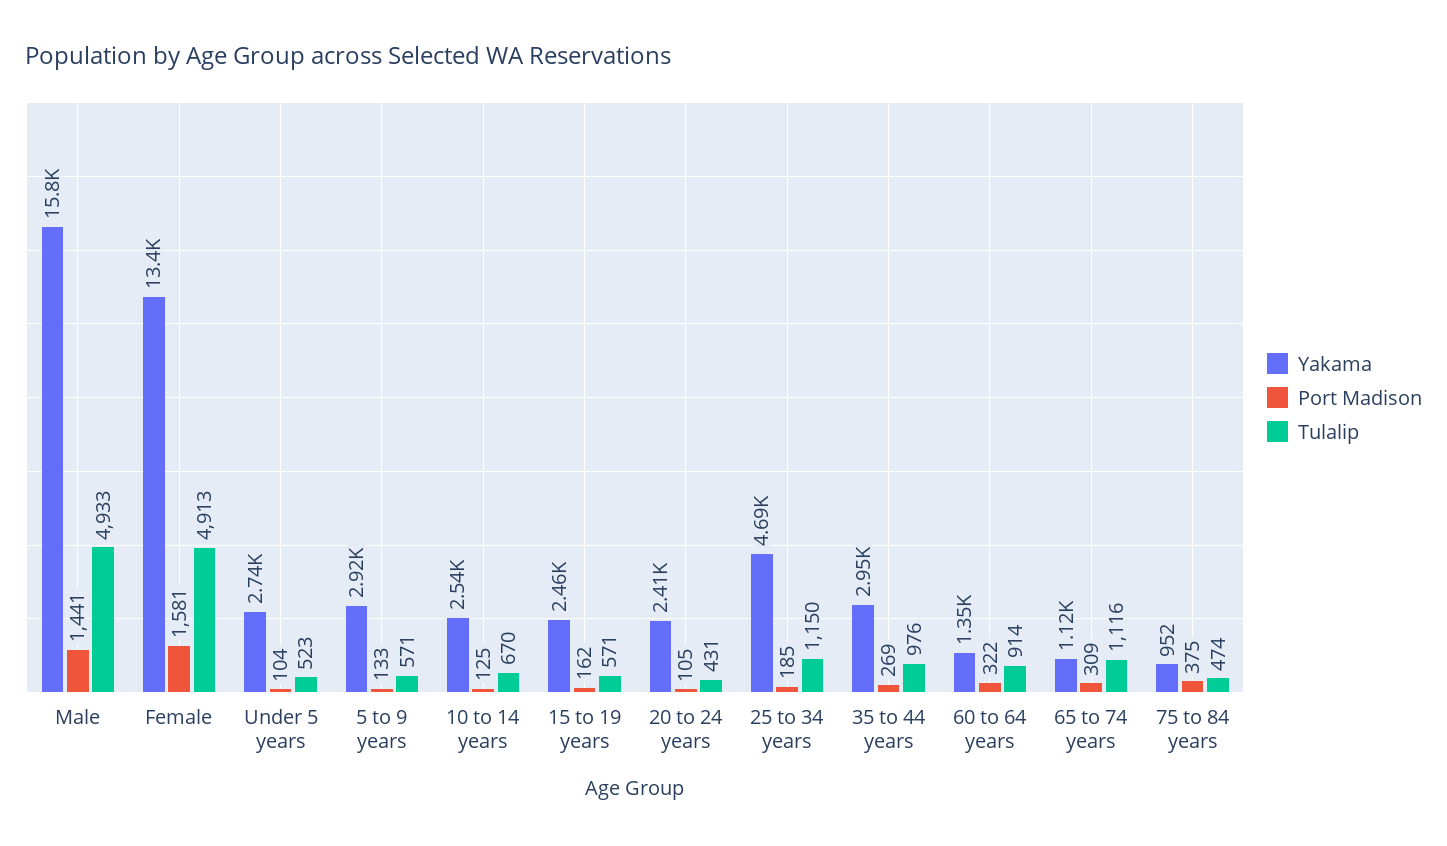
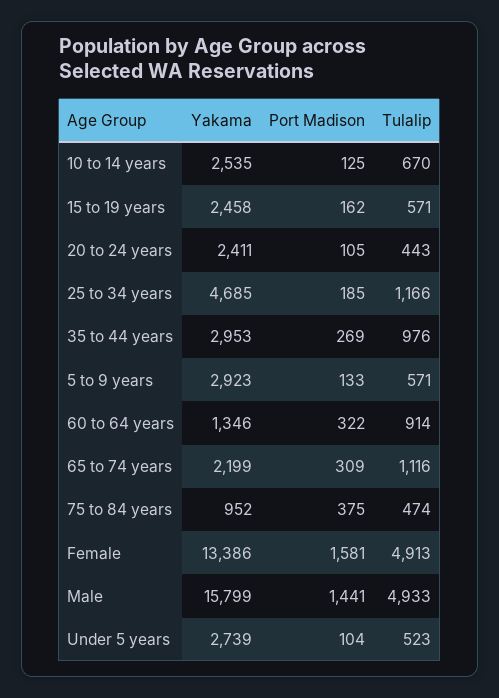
  {
    "Yakama": {
      "Male": 15799,
      "Female": 13386,
      "Under 5 years": 2739,
      "5 to 9 years": 2923,
      "10 to 14 years": 2535,
      "15 to 19 years": 2458,
      "20 to 24 years": 2411,
      "25 to 34 years": 4685,
      "35 to 44 years": 2953,
      "60 to 64 years": 1346,
-     "65 to 74 years": 1120,
+     "65 to 74 years": 2199,
      "75 to 84 years": 952
    },
    "Port Madison": {
      "Male": 1441,
      "Female": 1581,
      "Under 5 years": 104,
      "5 to 9 years": 133,
      "10 to 14 years": 125,
      "15 to 19 years": 162,
      "20 to 24 years": 105,
      "25 to 34 years": 185,
      "35 to 44 years": 269,
      "60 to 64 years": 322,
      "65 to 74 years": 309,
      "75 to 84 years": 375
    },
    "Tulalip": {
      "Male": 4933,
      "Female": 4913,
      "Under 5 years": 523,
      "5 to 9 years": 571,
      "10 to 14 years": 670,
      "15 to 19 years": 571,
-     "20 to 24 years": 431,
+     "20 to 24 years": 443,
-     "25 to 34 years": 1150,
+     "25 to 34 years": 1166,
      "35 to 44 years": 976,
      "60 to 64 years": 914,
      "65 to 74 years": 1116,
      "75 to 84 years": 474
    }
  }

